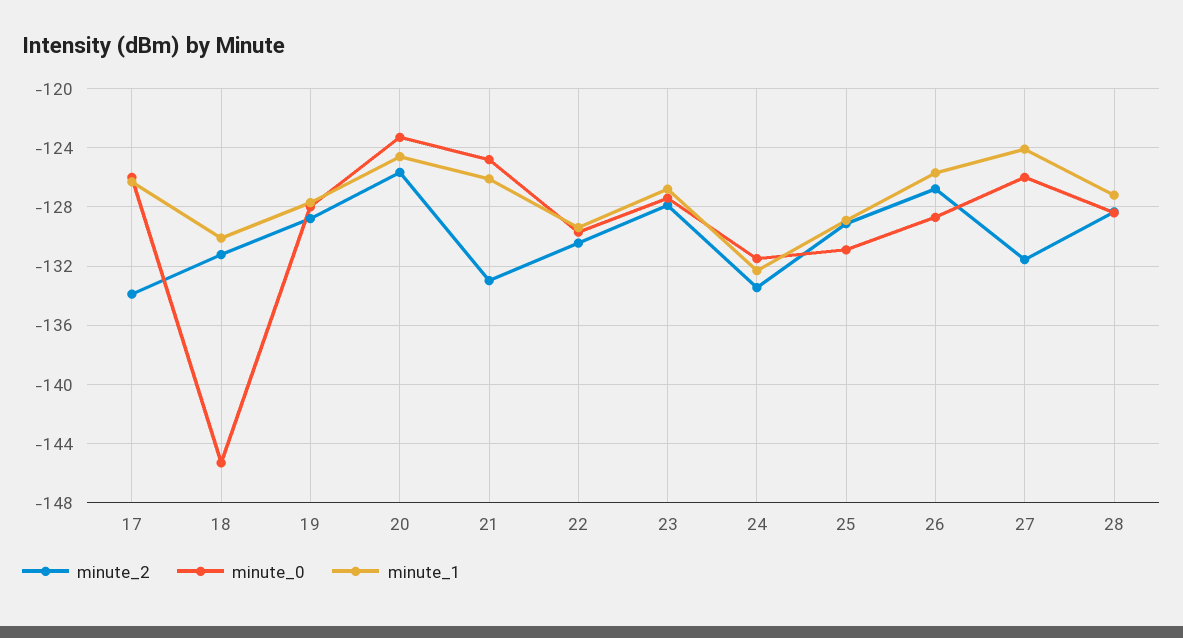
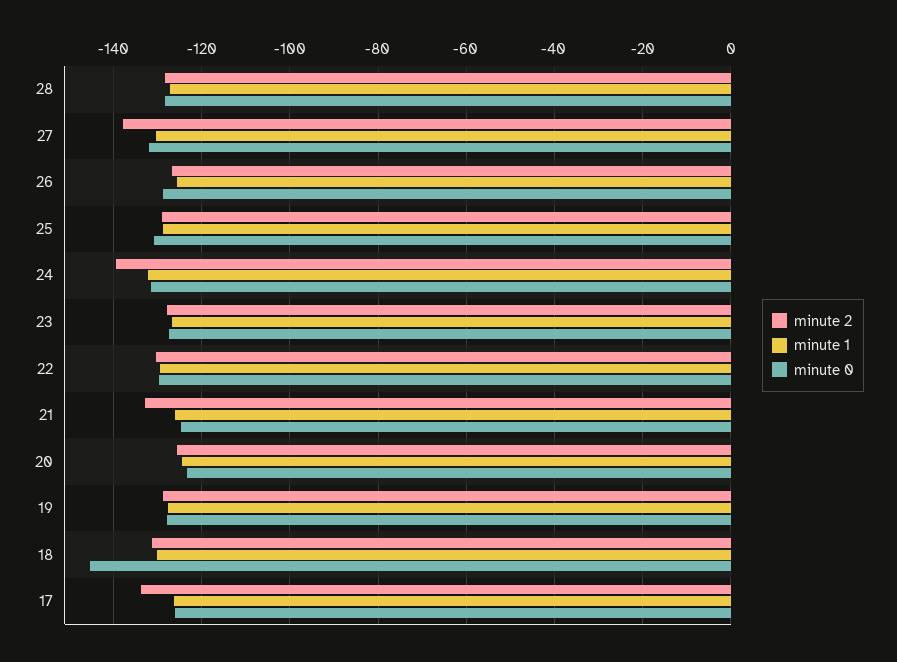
  {
    "minute_2": {
      "17": -134,
      "18": -131,
      "19": -129,
      "20": -125.5,
      "21": -133,
      "22": -130.5,
      "23": -128,
-     "24": -133.5,
+     "24": -140,
      "25": -129,
      "26": -127,
-     "27": -131.5,
+     "27": -138,
      "28": -128.5
    },
    "minute_0": {
      "17": -126,
      "18": -145.5,
      "19": -128,
      "20": -123.5,
      "21": -125,
      "22": -129.5,
      "23": -127.5,
      "24": -131.5,
      "25": -131,
      "26": -128.5,
-     "27": -126,
+     "27": -132,
      "28": -128.5
    },
    "minute_1": {
      "17": -126.5,
      "18": -130,
      "19": -127.5,
      "20": -124.5,
      "21": -126,
      "22": -129.5,
      "23": -127,
      "24": -132.5,
      "25": -129,
      "26": -125.5,
-     "27": -124,
+     "27": -130,
      "28": -127
    }
  }

